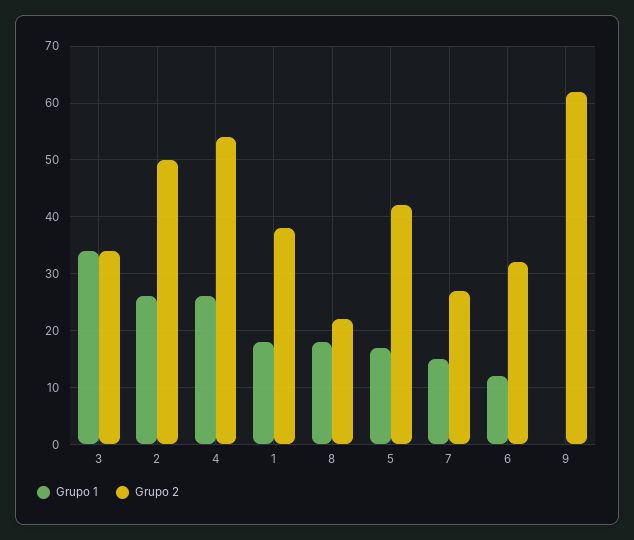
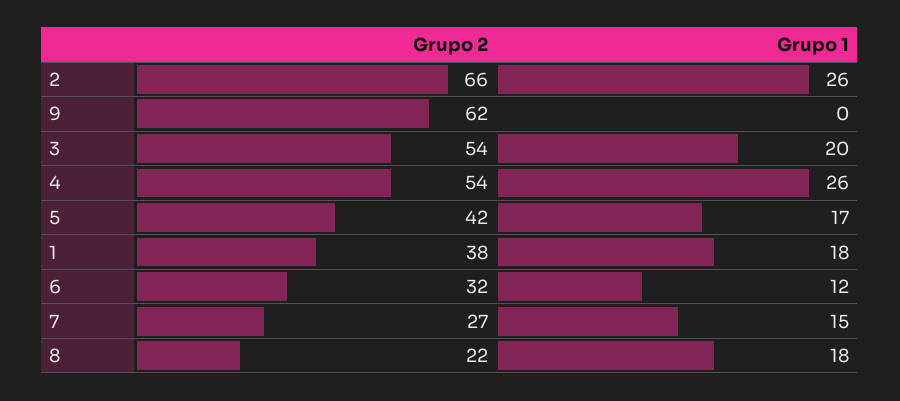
  {
    "Grupo 1": {
-     "3": 35,
+     "3": 20,
      "2": 26,
      "4": 26,
      "1": 18,
      "8": 18,
      "5": 17,
      "7": 15,
      "6": 12,
      "9": 0
    },
    "Grupo 2": {
-     "3": 35,
+     "3": 54,
-     "2": 50,
+     "2": 66,
      "4": 54,
      "1": 38,
      "8": 22,
      "5": 42,
      "7": 27,
      "6": 32,
      "9": 62
    }
  }

